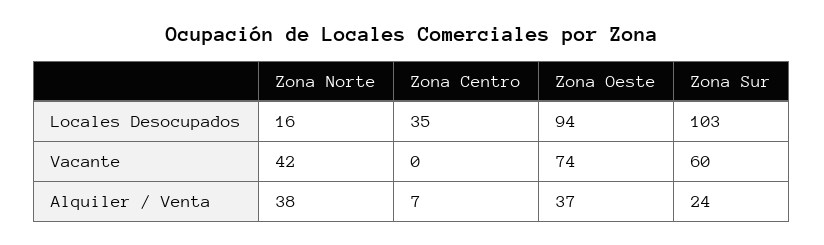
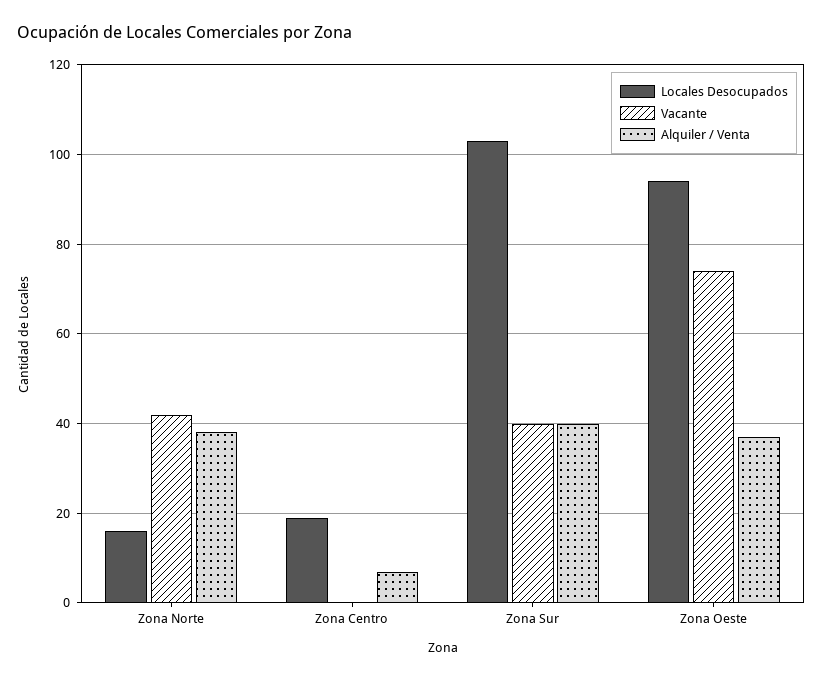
  {
    "Locales Desocupados": {
      "Zona Norte": 16,
-     "Zona Centro": 35,
+     "Zona Centro": 20,
      "Zona Oeste": 94,
      "Zona Sur": 103
    },
    "Vacante": {
      "Zona Norte": 42,
      "Zona Centro": 0,
      "Zona Oeste": 74,
-     "Zona Sur": 60
+     "Zona Sur": 40
    },
    "Alquiler / Venta": {
      "Zona Norte": 38,
      "Zona Centro": 7,
      "Zona Oeste": 37,
-     "Zona Sur": 24
+     "Zona Sur": 40
    }
  }

